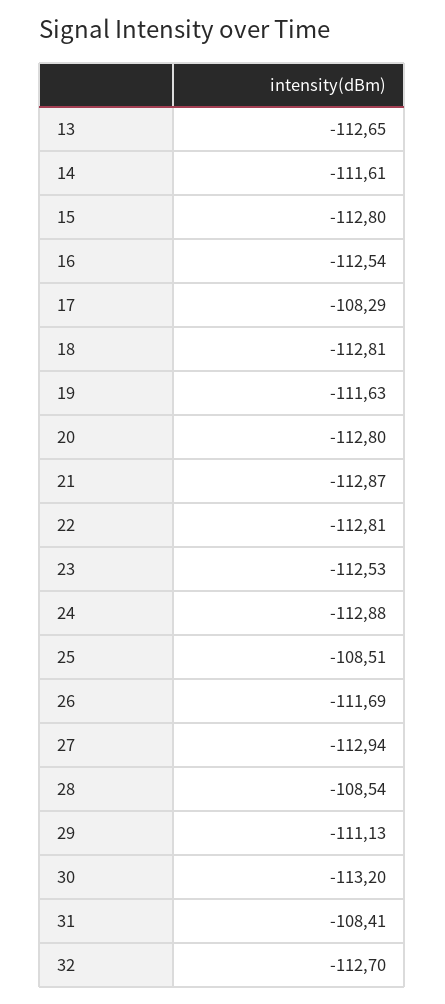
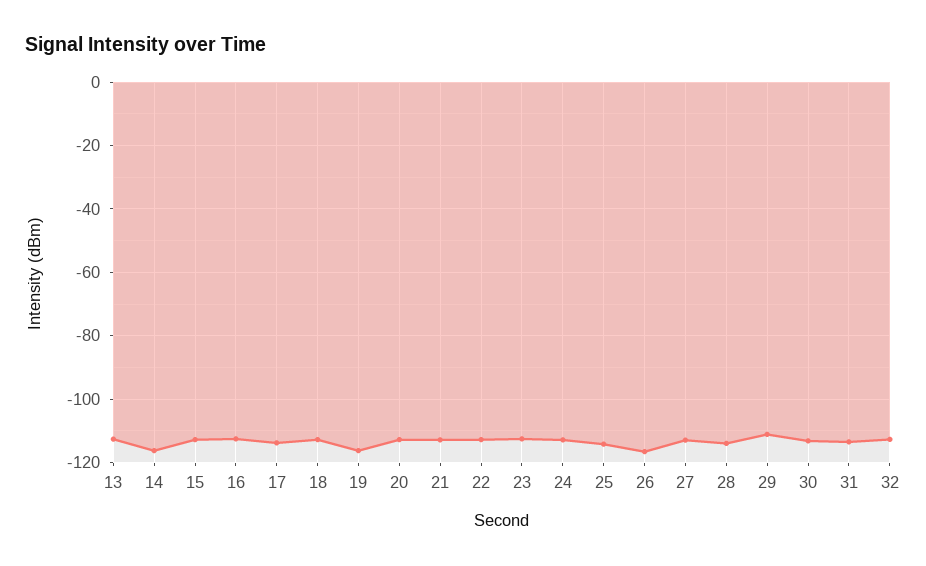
  {
    "13": -112.65,
-   "14": -111.61,
+   "14": -116,
    "15": -112.8,
    "16": -112.54,
-   "17": -108.29,
+   "17": -114,
    "18": -112.81,
-   "19": -111.63,
+   "19": -116,
    "20": -112.8,
    "21": -112.87,
    "22": -112.81,
    "23": -112.53,
    "24": -112.88,
-   "25": -108.51,
+   "25": -114,
-   "26": -111.69,
+   "26": -116,
    "27": -112.94,
-   "28": -108.54,
+   "28": -114,
    "29": -111.13,
    "30": -113.2,
-   "31": -108.41,
+   "31": -114,
    "32": -112.7
  }

